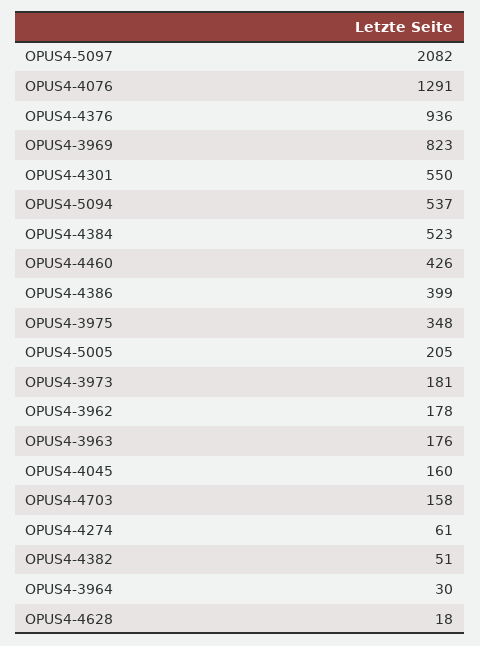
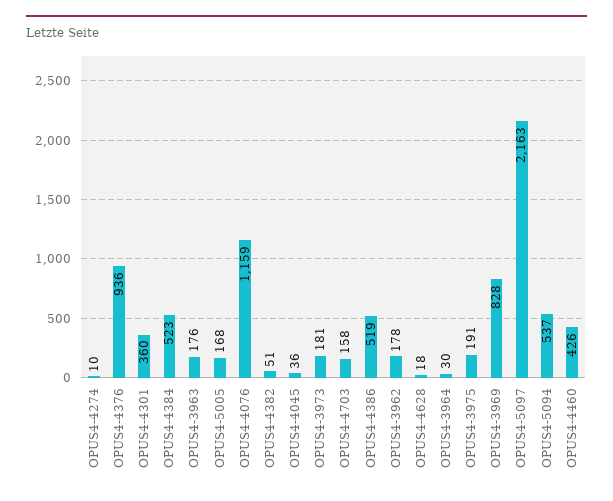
  {
-   "OPUS4-5097": 2082,
+   "OPUS4-5097": 2163,
-   "OPUS4-4076": 1291,
+   "OPUS4-4076": 1159,
    "OPUS4-4376": 936,
-   "OPUS4-3969": 823,
+   "OPUS4-3969": 828,
-   "OPUS4-4301": 550,
+   "OPUS4-4301": 360,
    "OPUS4-5094": 537,
    "OPUS4-4384": 523,
    "OPUS4-4460": 426,
-   "OPUS4-4386": 399,
+   "OPUS4-4386": 519,
-   "OPUS4-3975": 348,
+   "OPUS4-3975": 191,
-   "OPUS4-5005": 205,
+   "OPUS4-5005": 168,
    "OPUS4-3973": 181,
    "OPUS4-3962": 178,
    "OPUS4-3963": 176,
-   "OPUS4-4045": 160,
+   "OPUS4-4045": 36,
    "OPUS4-4703": 158,
-   "OPUS4-4274": 61,
+   "OPUS4-4274": 10,
    "OPUS4-4382": 51,
    "OPUS4-3964": 30,
    "OPUS4-4628": 18
  }

